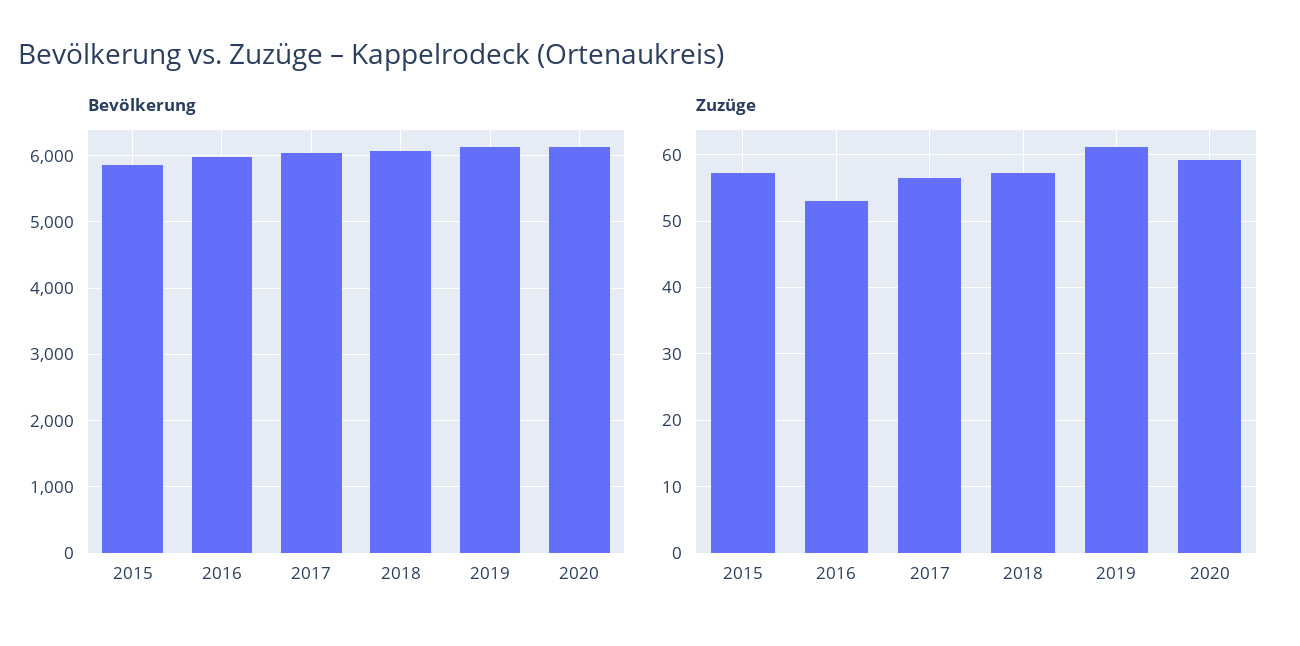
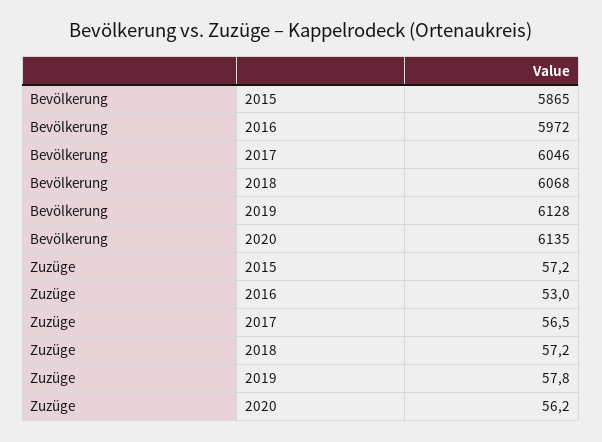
  {
    "Bevölkerung": {
      "2015": 5865,
      "2016": 5972,
      "2017": 6046,
      "2018": 6068,
      "2019": 6128,
      "2020": 6135
    },
    "Zuzüge": {
      "2015": 57.2,
      "2016": 53,
      "2017": 56.5,
      "2018": 57.2,
-     "2019": 61,
+     "2019": 57.8,
-     "2020": 59
+     "2020": 56.2
    }
  }

